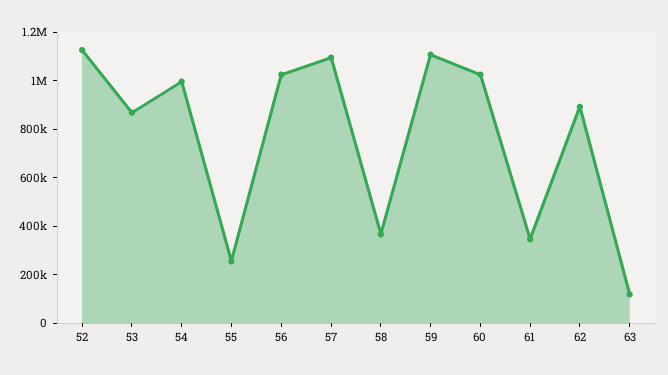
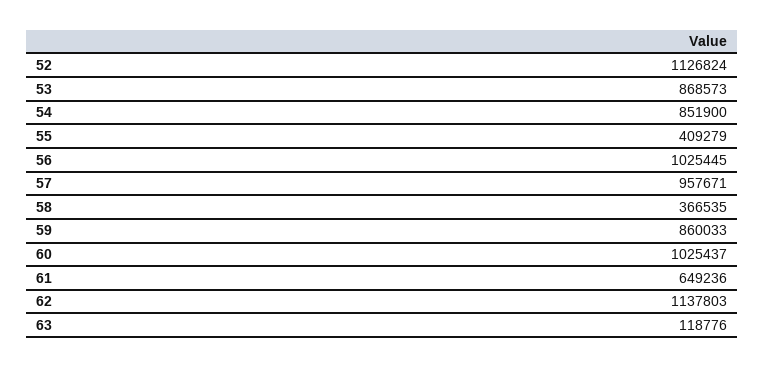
  {
    "52": 1126824,
    "53": 868573,
-   "54": 1000000,
+   "54": 851900,
-   "55": 250000,
+   "55": 409279,
    "56": 1025445,
-   "57": 1100000,
+   "57": 957671,
    "58": 366535,
-   "59": 1100000,
+   "59": 860033,
    "60": 1025437,
-   "61": 350000,
+   "61": 649236,
-   "62": 900000,
+   "62": 1137803,
    "63": 118776
  }

